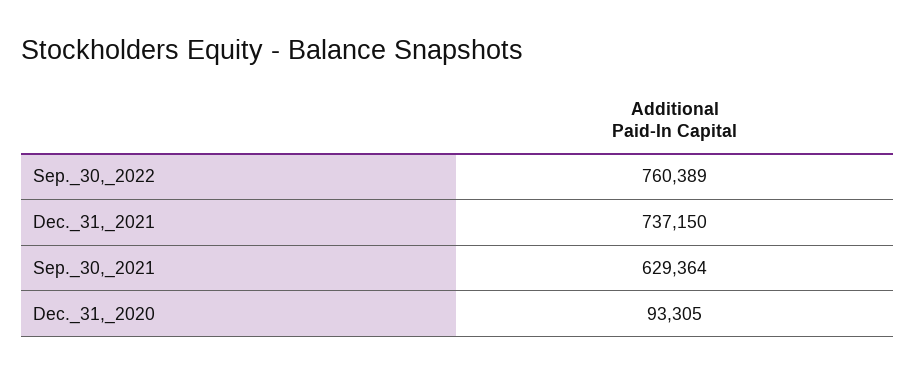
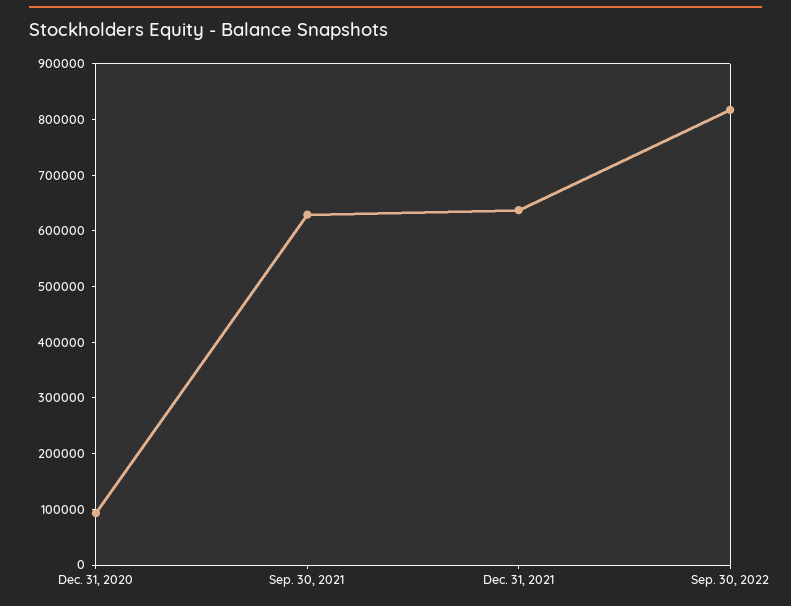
  {
-   "Sep._30,_2022": 760389,
+   "Sep._30,_2022": 820000,
-   "Dec._31,_2021": 737150,
+   "Dec._31,_2021": 640000,
    "Sep._30,_2021": 629364,
    "Dec._31,_2020": 93305
  }

